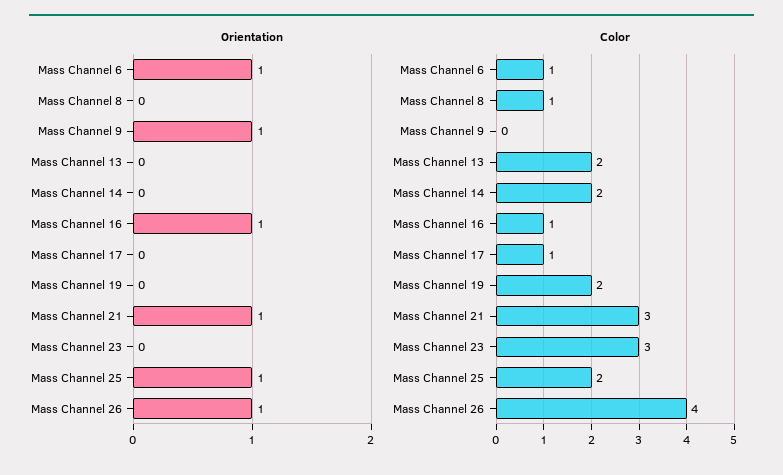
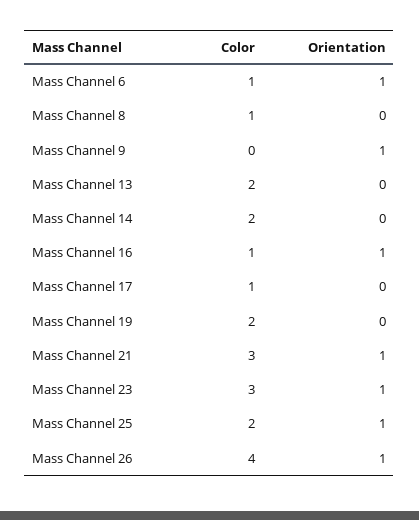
  {
    "Orientation": {
      "Mass Channel 6": 1,
      "Mass Channel 8": 0,
      "Mass Channel 9": 1,
      "Mass Channel 13": 0,
      "Mass Channel 14": 0,
      "Mass Channel 16": 1,
      "Mass Channel 17": 0,
      "Mass Channel 19": 0,
      "Mass Channel 21": 1,
-     "Mass Channel 23": 0,
+     "Mass Channel 23": 1,
      "Mass Channel 25": 1,
      "Mass Channel 26": 1
    },
    "Color": {
      "Mass Channel 6": 1,
      "Mass Channel 8": 1,
      "Mass Channel 9": 0,
      "Mass Channel 13": 2,
      "Mass Channel 14": 2,
      "Mass Channel 16": 1,
      "Mass Channel 17": 1,
      "Mass Channel 19": 2,
      "Mass Channel 21": 3,
      "Mass Channel 23": 3,
      "Mass Channel 25": 2,
      "Mass Channel 26": 4
    }
  }

